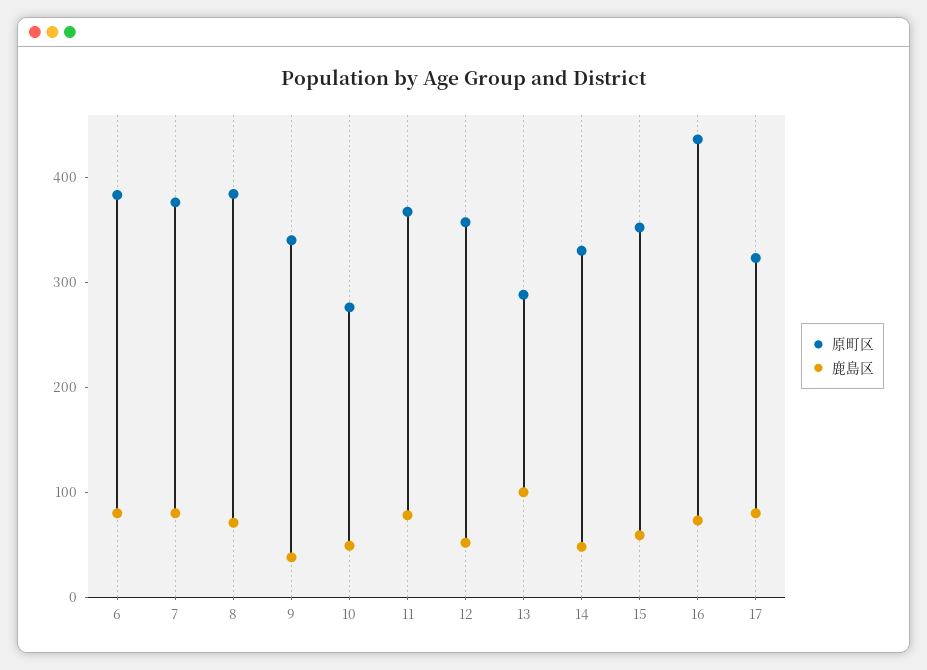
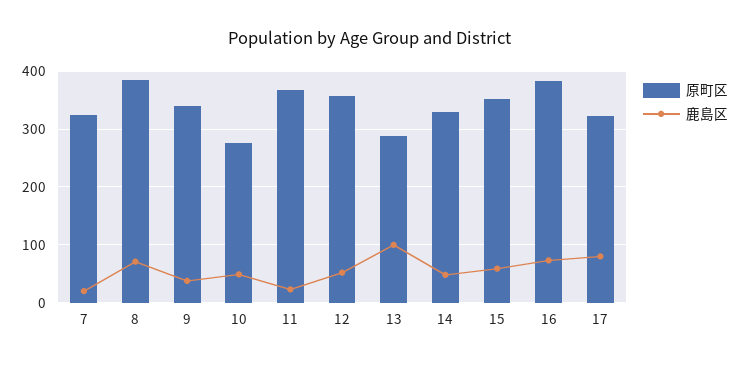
  {
    "原町区": {
-     "6": 380,
-     "7": 380,
+     "7": 320,
      "8": 380,
      "9": 340,
      "10": 280,
      "11": 360,
      "12": 360,
      "13": 280,
      "14": 340,
      "15": 360,
-     "16": 440,
+     "16": 380,
      "17": 320
    },
    "鹿島区": {
-     "6": 80,
-     "7": 80,
+     "7": 20,
      "8": 80,
      "9": 40,
      "10": 40,
-     "11": 80,
+     "11": 20,
      "12": 60,
      "13": 100,
      "14": 40,
      "15": 60,
      "16": 80,
      "17": 80
    }
  }

